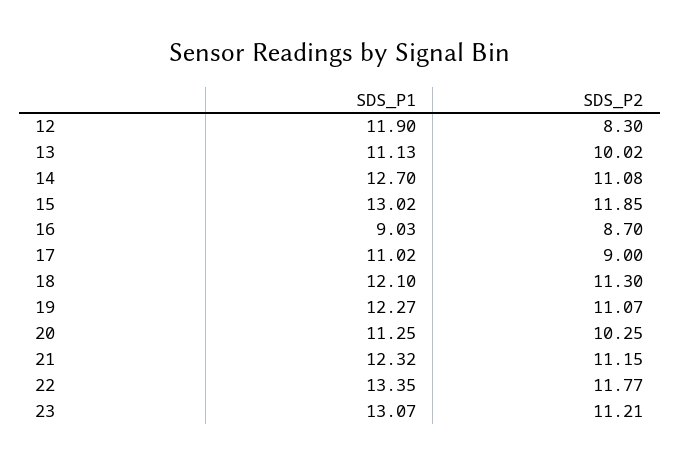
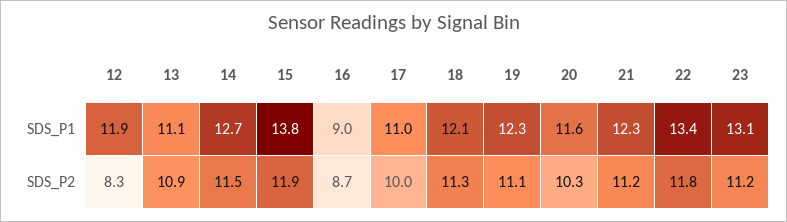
  {
    "SDS_P1": {
      "12": 11.9,
      "13": 11.13,
      "14": 12.7,
-     "15": 13.02,
+     "15": 13.8,
      "16": 9.03,
      "17": 11.02,
      "18": 12.1,
      "19": 12.27,
-     "20": 11.25,
+     "20": 11.6,
      "21": 12.32,
      "22": 13.35,
      "23": 13.07
    },
    "SDS_P2": {
      "12": 8.3,
-     "13": 10.02,
+     "13": 10.9,
-     "14": 11.08,
+     "14": 11.5,
      "15": 11.85,
      "16": 8.7,
-     "17": 9,
+     "17": 10,
      "18": 11.3,
      "19": 11.07,
      "20": 10.25,
      "21": 11.15,
      "22": 11.77,
      "23": 11.21
    }
  }

